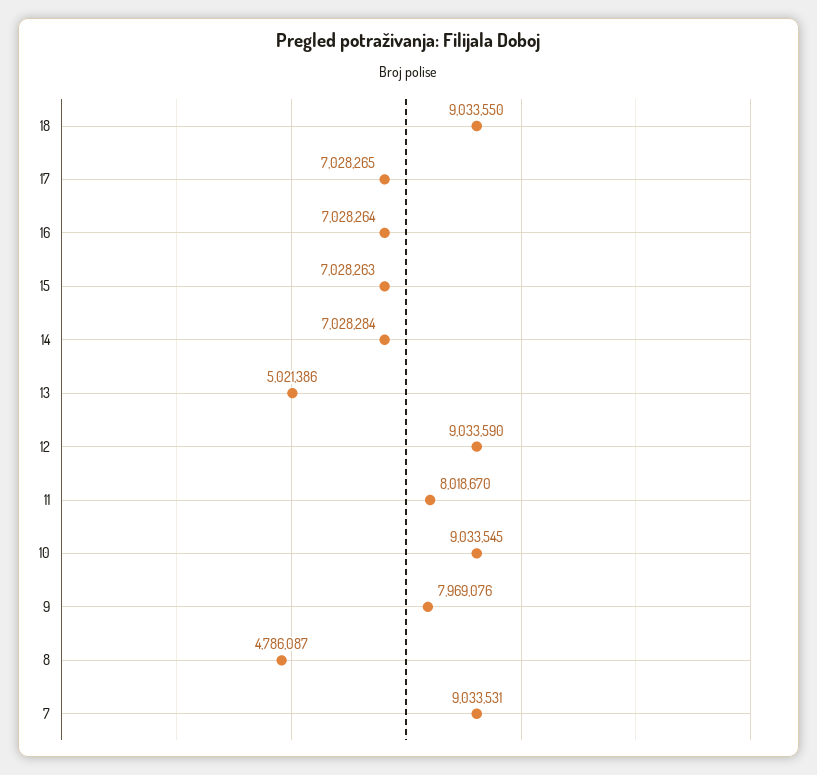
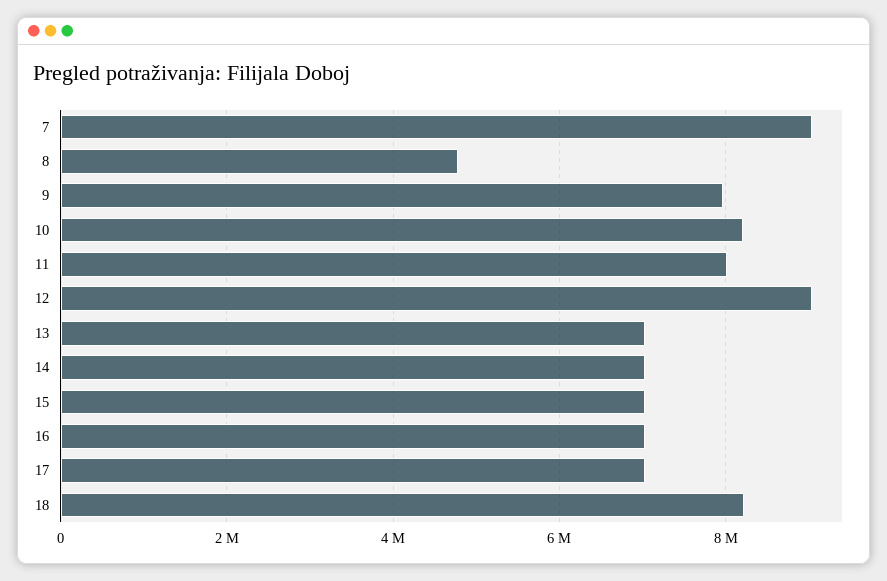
  {
-   "18": 9033550,
+   "18": 8200000,
    "17": 7028265,
    "16": 7028264,
    "15": 7028263,
    "14": 7028284,
-   "13": 5021386,
+   "13": 7000000,
    "12": 9033590,
    "11": 8018670,
-   "10": 9033545,
+   "10": 8200000,
    "9": 7969076,
    "8": 4786087,
    "7": 9033531
  }

